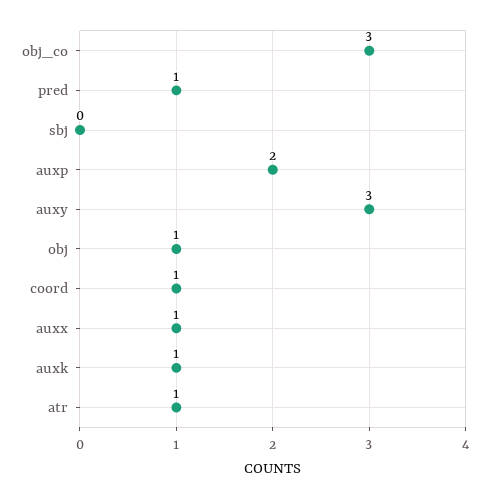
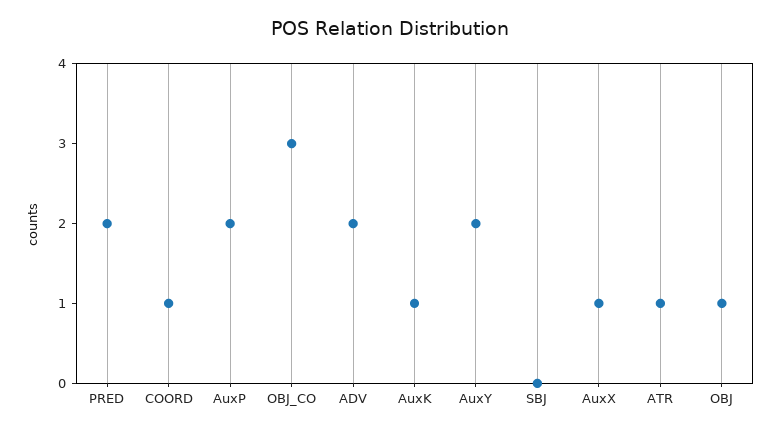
  {
    "obj_co": 3,
-   "pred": 1,
+   "pred": 2,
    "sbj": 0,
    "auxp": 2,
-   "auxy": 3,
+   "auxy": 2,
    "obj": 1,
    "coord": 1,
    "auxx": 1,
    "auxk": 1,
-   "atr": 1
+   "atr": 1,
+   "ADV": 2
  }

